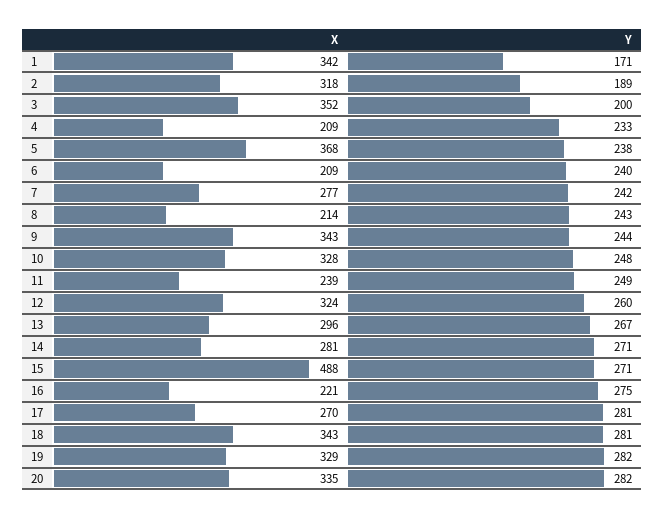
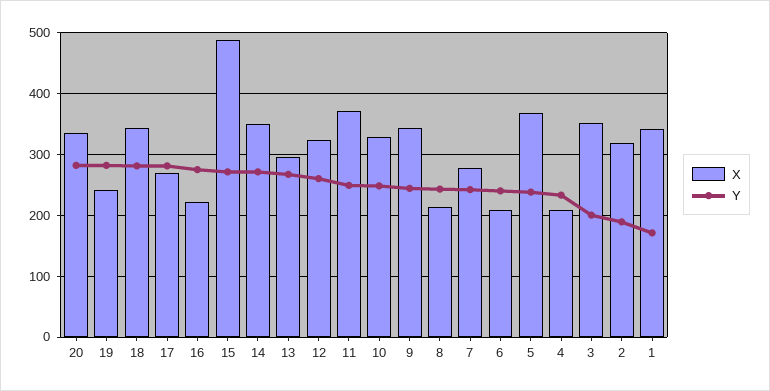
  {
    "X": {
      "1": 342,
      "2": 318,
      "3": 352,
      "4": 209,
      "5": 368,
      "6": 209,
      "7": 277,
      "8": 214,
      "9": 343,
      "10": 328,
-     "11": 239,
+     "11": 370,
      "12": 324,
      "13": 296,
-     "14": 281,
+     "14": 350,
      "15": 488,
      "16": 221,
      "17": 270,
      "18": 343,
-     "19": 329,
+     "19": 240,
      "20": 335
    },
    "Y": {
      "1": 171,
      "2": 189,
      "3": 200,
      "4": 233,
      "5": 238,
      "6": 240,
      "7": 242,
      "8": 243,
      "9": 244,
      "10": 248,
      "11": 249,
      "12": 260,
      "13": 267,
      "14": 271,
      "15": 271,
      "16": 275,
      "17": 281,
      "18": 281,
      "19": 282,
      "20": 282
    }
  }

